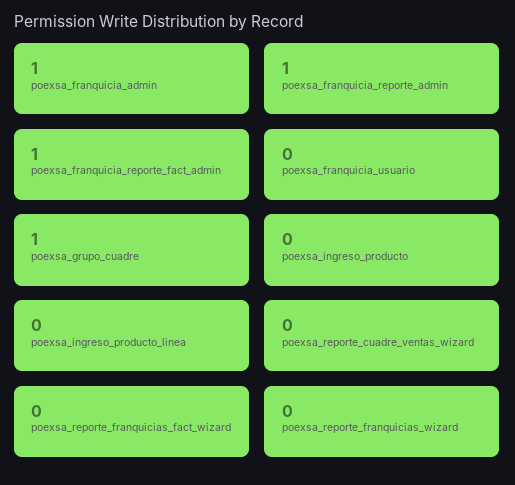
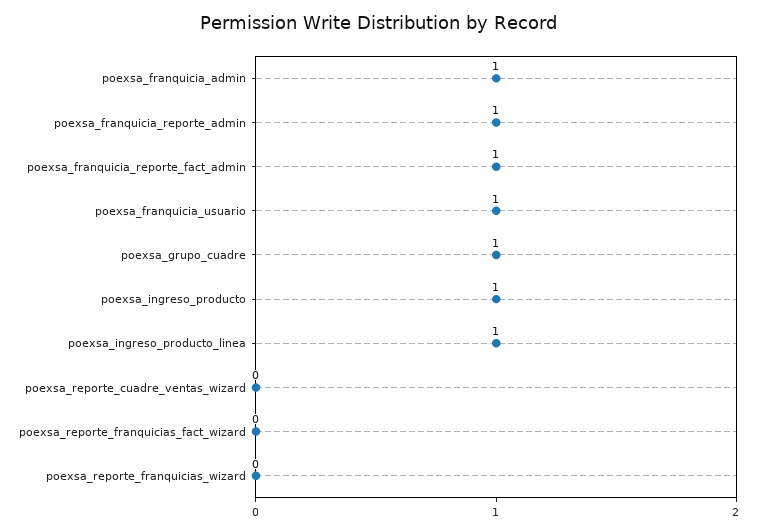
  {
    "poexsa_franquicia_admin": 1,
    "poexsa_franquicia_reporte_admin": 1,
    "poexsa_franquicia_reporte_fact_admin": 1,
-   "poexsa_franquicia_usuario": 0,
+   "poexsa_franquicia_usuario": 1,
    "poexsa_grupo_cuadre": 1,
-   "poexsa_ingreso_producto": 0,
+   "poexsa_ingreso_producto": 1,
-   "poexsa_ingreso_producto_linea": 0,
+   "poexsa_ingreso_producto_linea": 1,
    "poexsa_reporte_cuadre_ventas_wizard": 0,
    "poexsa_reporte_franquicias_fact_wizard": 0,
    "poexsa_reporte_franquicias_wizard": 0
  }

